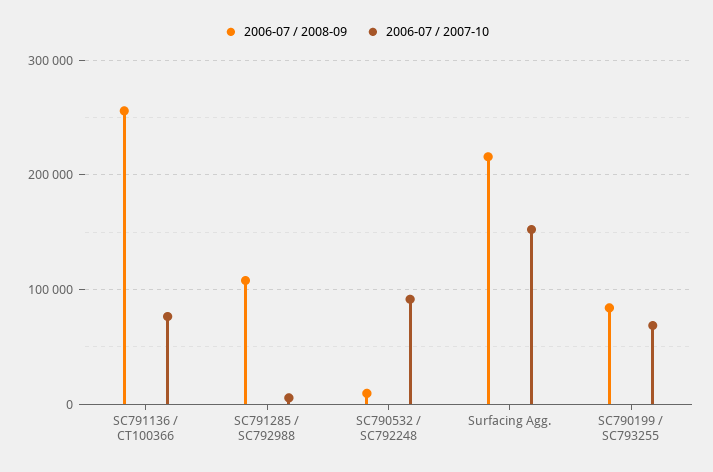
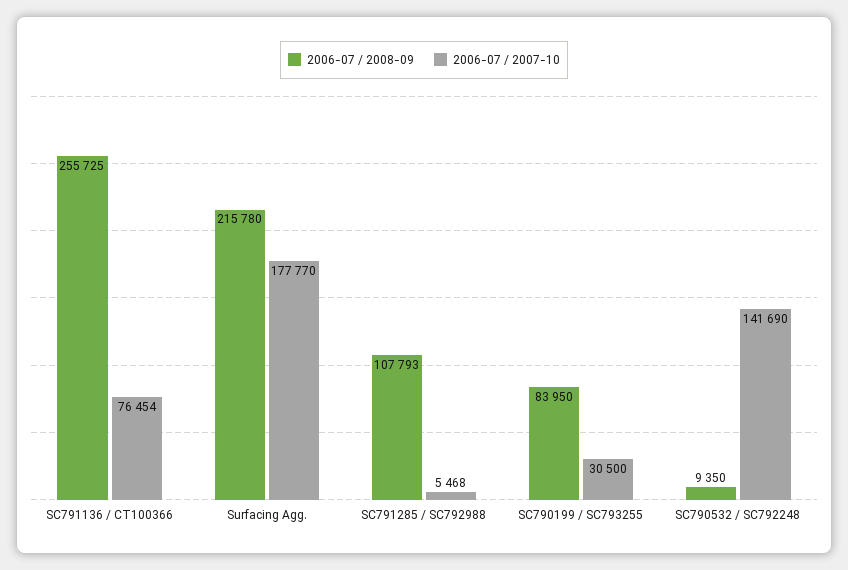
  {
    "2006-07 / 2008-09": {
      "SC791136 / CT100366": 255725,
      "SC791285 / SC792988": 107793,
      "SC790532 / SC792248": 9350,
      "Surfacing Agg.": 215780,
      "SC790199 / SC793255": 83950
    },
    "2006-07 / 2007-10": {
      "SC791136 / CT100366": 76454,
      "SC791285 / SC792988": 5468,
-     "SC790532 / SC792248": 90000,
+     "SC790532 / SC792248": 141690,
-     "Surfacing Agg.": 150000,
+     "Surfacing Agg.": 177770,
-     "SC790199 / SC793255": 70000
+     "SC790199 / SC793255": 30500
    }
  }

